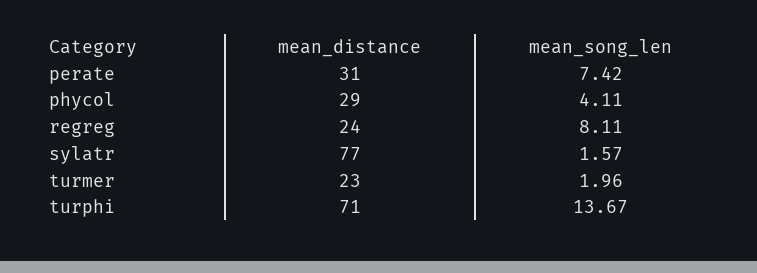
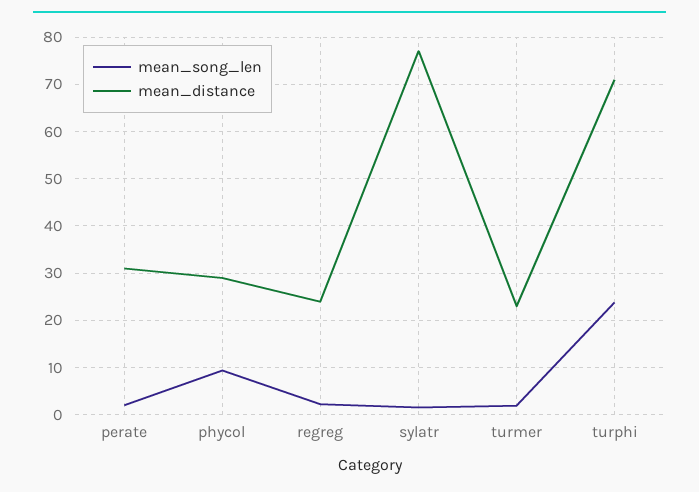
  {
    "mean_distance": {
      "perate": 31,
      "phycol": 29,
      "regreg": 24,
      "sylatr": 77,
      "turmer": 23,
      "turphi": 71
    },
    "mean_song_len": {
-     "perate": 7.42,
+     "perate": 2,
-     "phycol": 4.11,
+     "phycol": 10,
-     "regreg": 8.11,
+     "regreg": 2,
      "sylatr": 1.57,
      "turmer": 1.96,
-     "turphi": 13.67
+     "turphi": 24
    }
  }

